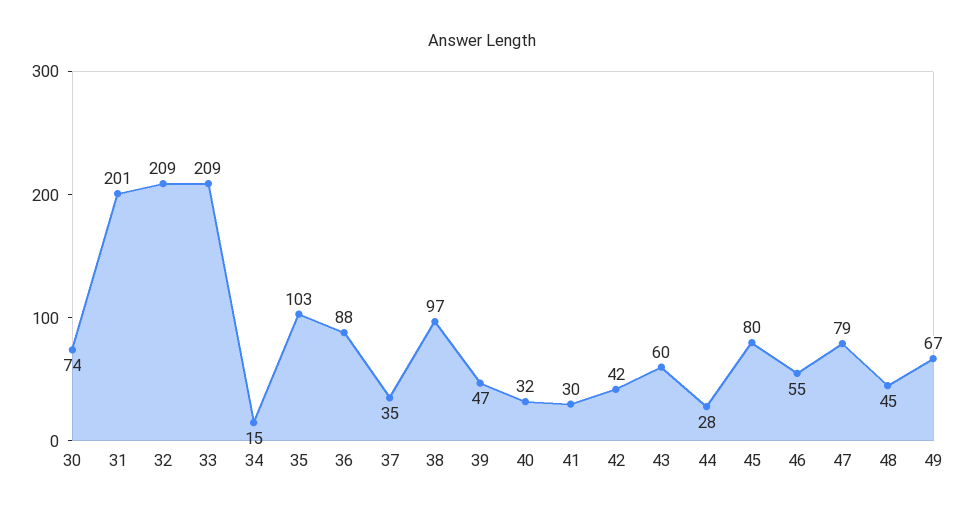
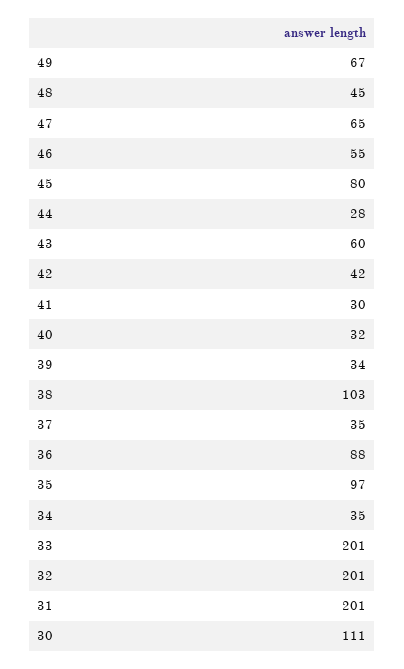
  {
-   "30": 74,
+   "30": 111,
    "31": 201,
-   "32": 209,
+   "32": 201,
-   "33": 209,
+   "33": 201,
-   "34": 15,
+   "34": 35,
-   "35": 103,
+   "35": 97,
    "36": 88,
    "37": 35,
-   "38": 97,
+   "38": 103,
-   "39": 47,
+   "39": 34,
    "40": 32,
    "41": 30,
    "42": 42,
    "43": 60,
    "44": 28,
    "45": 80,
    "46": 55,
-   "47": 79,
+   "47": 65,
    "48": 45,
    "49": 67
  }

